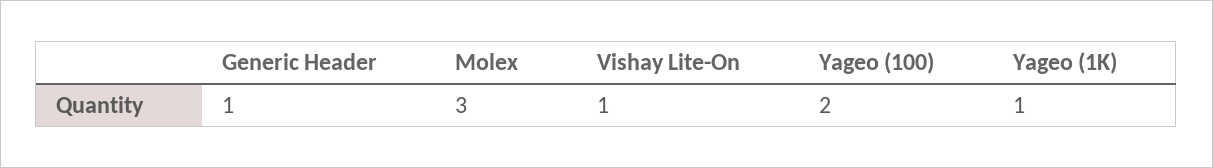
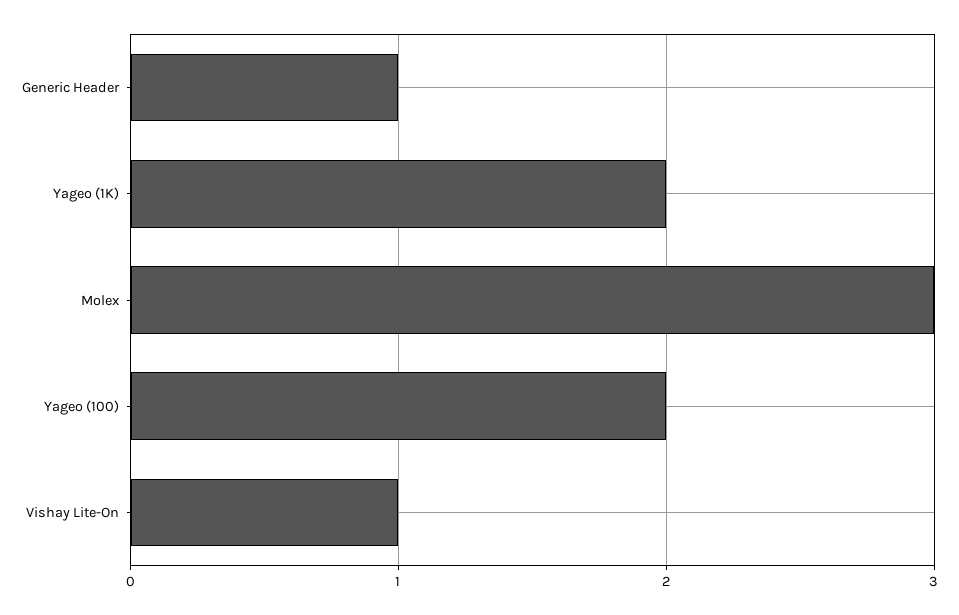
  {
    "Generic Header": 1,
    "Molex": 3,
    "Vishay Lite-On": 1,
    "Yageo (100)": 2,
-   "Yageo (1K)": 1
+   "Yageo (1K)": 2
  }

